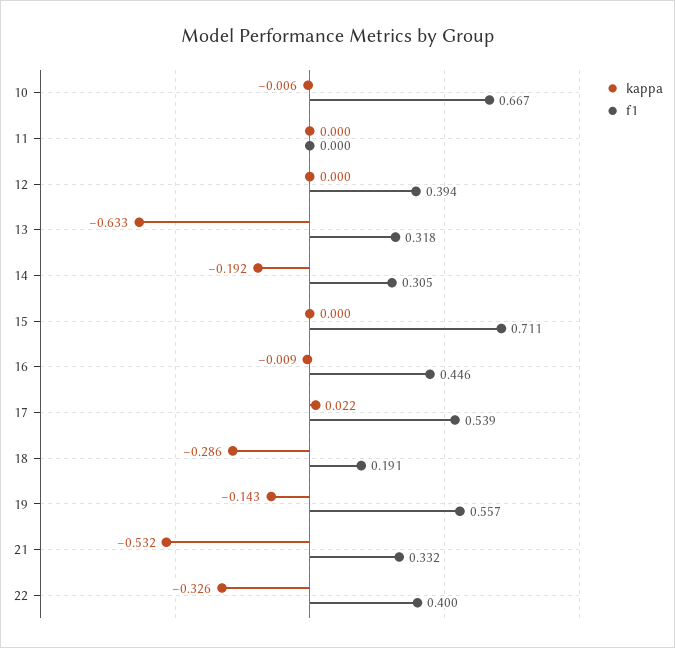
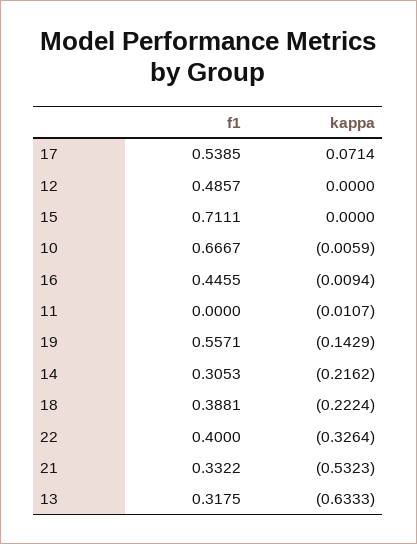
  {
    "kappa": {
      "10": -0.0059,
-     "11": 0,
+     "11": -0.0107,
      "12": 0,
      "13": -0.6333,
-     "14": -0.192,
+     "14": -0.2162,
      "15": 0,
      "16": -0.0094,
-     "17": 0.022,
+     "17": 0.0714,
-     "18": -0.286,
+     "18": -0.2224,
      "19": -0.1429,
      "21": -0.5323,
      "22": -0.3264
    },
    "f1": {
      "10": 0.6667,
      "11": 0,
-     "12": 0.394,
+     "12": 0.4857,
      "13": 0.3175,
      "14": 0.3053,
      "15": 0.7111,
      "16": 0.4455,
      "17": 0.5385,
-     "18": 0.191,
+     "18": 0.3881,
      "19": 0.5571,
      "21": 0.3322,
      "22": 0.4
    }
  }

